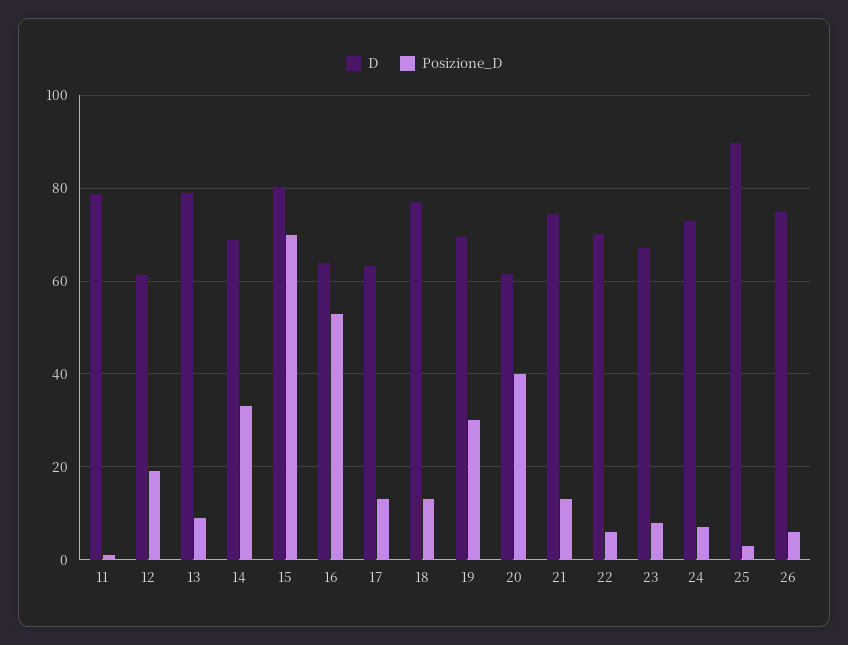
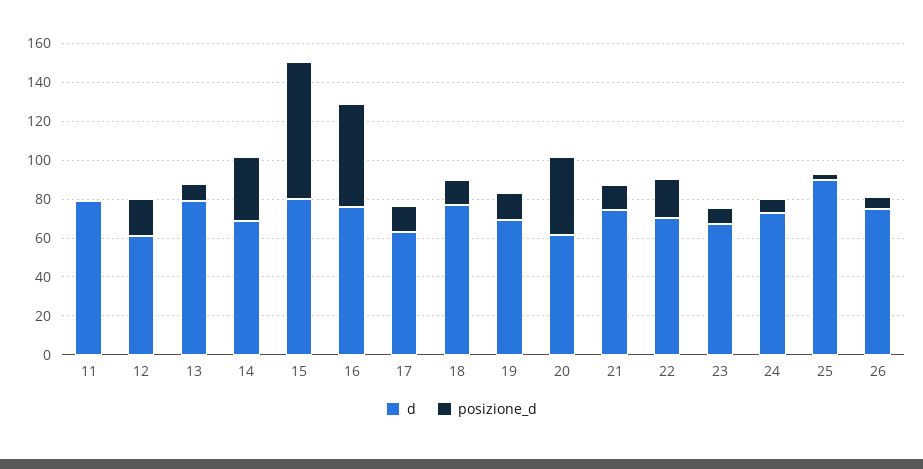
  {
    "D": {
      "11": 78,
      "12": 62,
      "13": 80,
      "14": 68,
      "15": 80,
-     "16": 64,
+     "16": 75,
      "17": 64,
      "18": 78,
      "19": 70,
      "20": 62,
      "21": 74,
      "22": 70,
      "23": 68,
      "24": 74,
      "25": 90,
      "26": 74
    },
    "Posizione_D": {
      "11": 2,
      "12": 20,
      "13": 10,
      "14": 34,
      "15": 70,
      "16": 54,
      "17": 14,
      "18": 14,
-     "19": 30,
+     "19": 15,
      "20": 40,
      "21": 14,
-     "22": 6,
+     "22": 20,
      "23": 8,
      "24": 8,
      "25": 4,
      "26": 6
    }
  }

